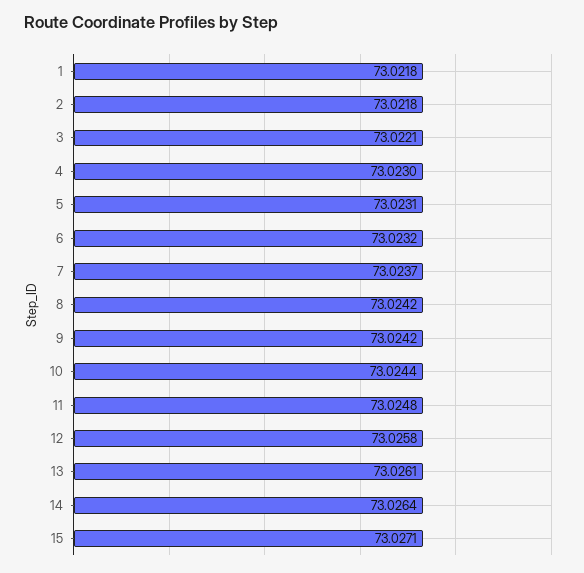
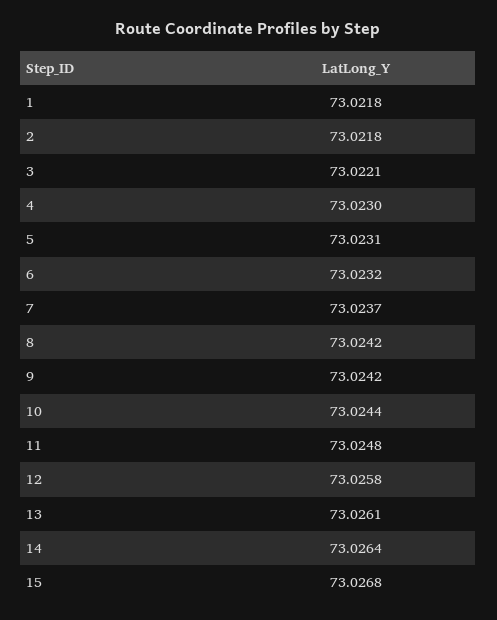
  {
    "1": 73.0218,
    "2": 73.0218,
    "3": 73.0221,
    "4": 73.023,
    "5": 73.0231,
    "6": 73.0232,
    "7": 73.0237,
    "8": 73.0242,
    "9": 73.0242,
    "10": 73.0244,
    "11": 73.0248,
    "12": 73.0258,
    "13": 73.0261,
    "14": 73.0264,
-   "15": 73.0271
+   "15": 73.0268
  }

